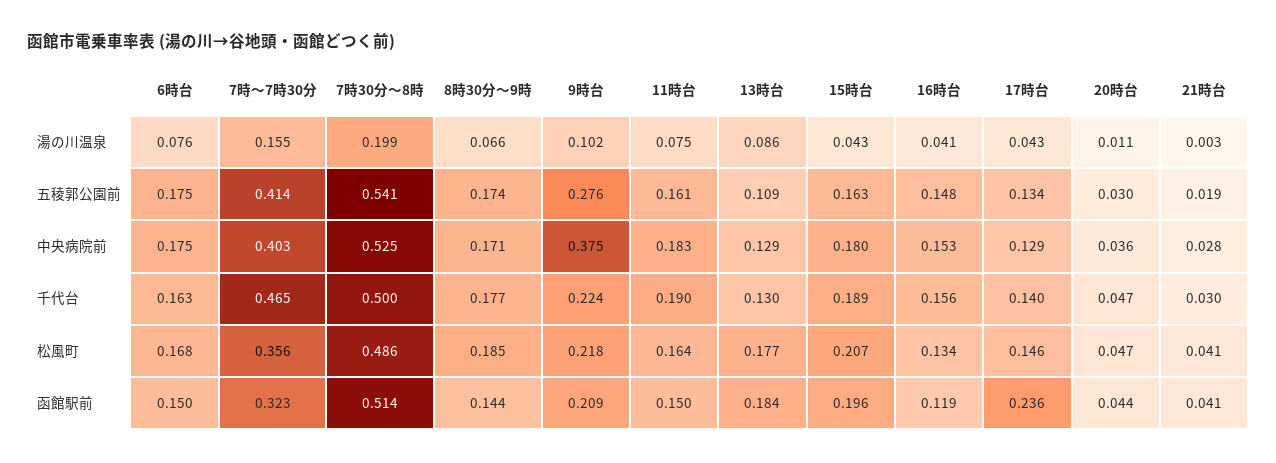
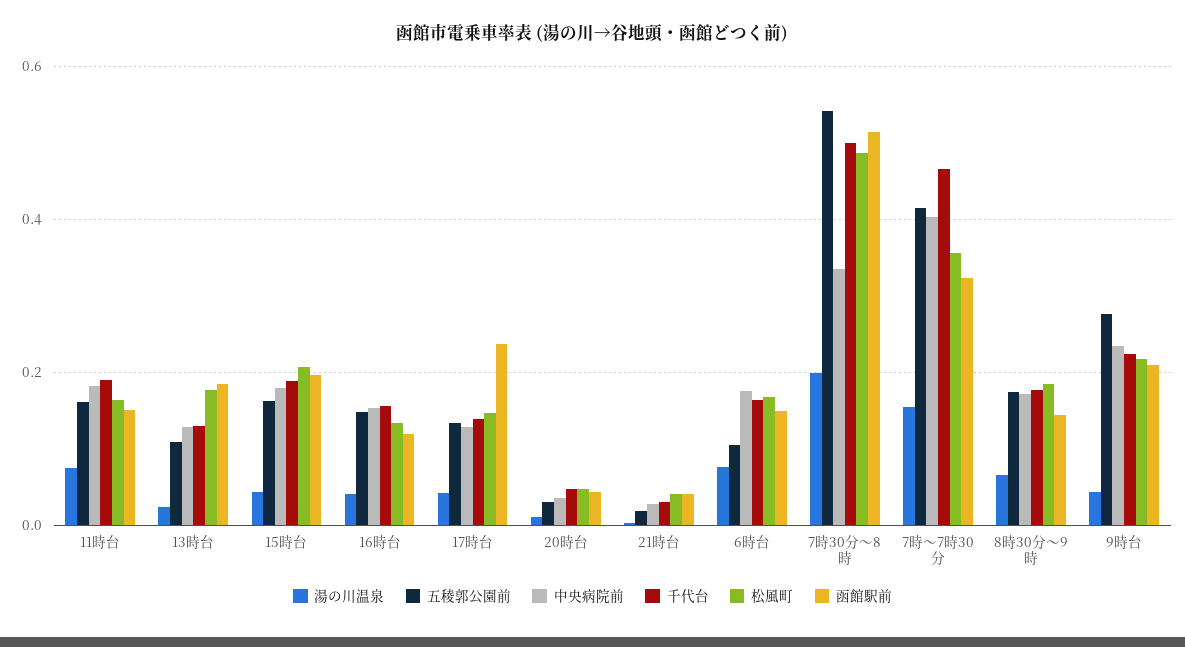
  {
    "湯の川温泉": {
      "6時台": 0.076,
      "7時～7時30分": 0.155,
      "7時30分～8時": 0.199,
      "8時30分～9時": 0.066,
-     "9時台": 0.102,
+     "9時台": 0.04,
      "11時台": 0.075,
-     "13時台": 0.086,
+     "13時台": 0.02,
      "15時台": 0.043,
      "16時台": 0.041,
      "17時台": 0.043,
      "20時台": 0.011,
      "21時台": 0.003
    },
    "五稜郭公園前": {
-     "6時台": 0.175,
+     "6時台": 0.1,
      "7時～7時30分": 0.414,
      "7時30分～8時": 0.541,
      "8時30分～9時": 0.174,
      "9時台": 0.276,
      "11時台": 0.161,
      "13時台": 0.109,
      "15時台": 0.163,
      "16時台": 0.148,
      "17時台": 0.134,
      "20時台": 0.03,
      "21時台": 0.019
    },
    "中央病院前": {
      "6時台": 0.175,
      "7時～7時30分": 0.403,
-     "7時30分～8時": 0.525,
+     "7時30分～8時": 0.34,
      "8時30分～9時": 0.171,
-     "9時台": 0.375,
+     "9時台": 0.24,
      "11時台": 0.183,
      "13時台": 0.129,
      "15時台": 0.18,
      "16時台": 0.153,
      "17時台": 0.129,
      "20時台": 0.036,
      "21時台": 0.028
    },
    "千代台": {
      "6時台": 0.163,
      "7時～7時30分": 0.465,
      "7時30分～8時": 0.5,
      "8時30分～9時": 0.177,
      "9時台": 0.224,
      "11時台": 0.19,
      "13時台": 0.13,
      "15時台": 0.189,
      "16時台": 0.156,
      "17時台": 0.14,
      "20時台": 0.047,
      "21時台": 0.03
    },
    "松風町": {
      "6時台": 0.168,
      "7時～7時30分": 0.356,
      "7時30分～8時": 0.486,
      "8時30分～9時": 0.185,
      "9時台": 0.218,
      "11時台": 0.164,
      "13時台": 0.177,
      "15時台": 0.207,
      "16時台": 0.134,
      "17時台": 0.146,
      "20時台": 0.047,
      "21時台": 0.041
    },
    "函館駅前": {
      "6時台": 0.15,
      "7時～7時30分": 0.323,
      "7時30分～8時": 0.514,
      "8時30分～9時": 0.144,
      "9時台": 0.209,
      "11時台": 0.15,
      "13時台": 0.184,
      "15時台": 0.196,
      "16時台": 0.119,
      "17時台": 0.236,
      "20時台": 0.044,
      "21時台": 0.041
    }
  }

